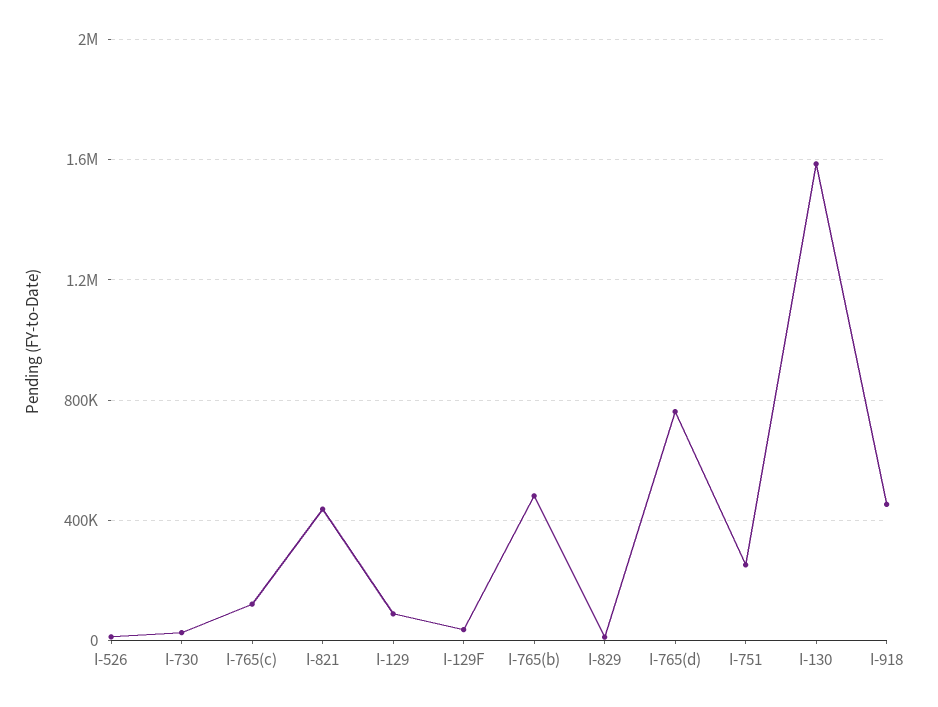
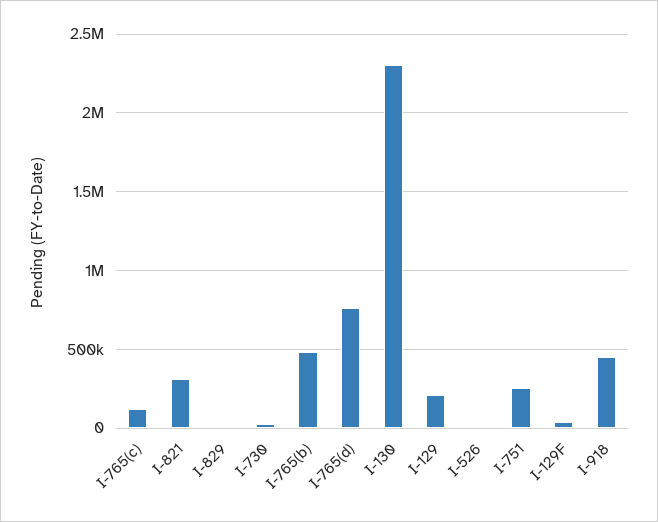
  {
    "I-526": 0,
    "I-730": 50000,
    "I-765(c)": 100000,
-   "I-821": 450000,
+   "I-821": 300000,
-   "I-129": 100000,
+   "I-129": 200000,
    "I-129F": 50000,
    "I-765(b)": 500000,
    "I-829": 0,
    "I-765(d)": 750000,
    "I-751": 250000,
-   "I-130": 1600000,
+   "I-130": 2300000,
    "I-918": 450000
  }

